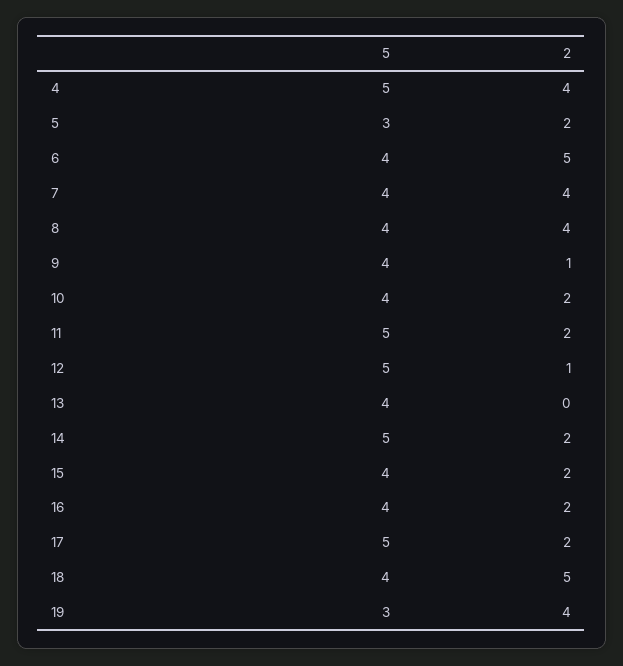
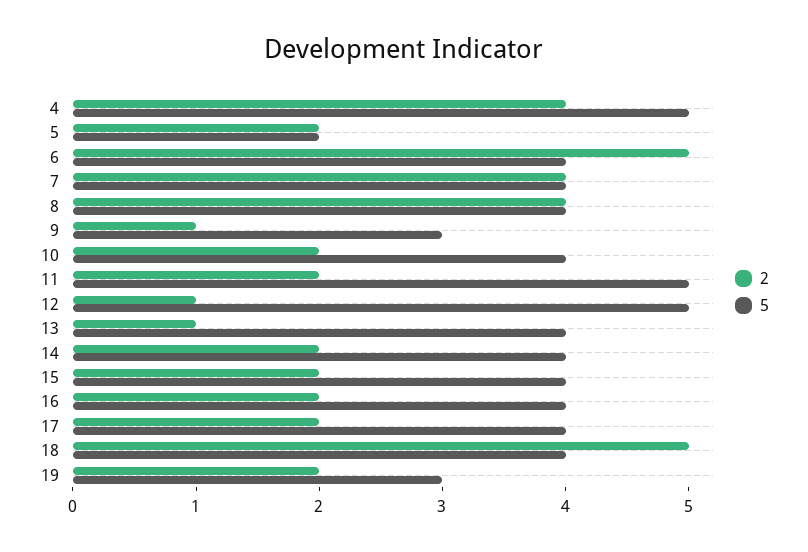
  {
    "5": {
      "4": 5,
-     "5": 3,
+     "5": 2,
      "6": 4,
      "7": 4,
      "8": 4,
-     "9": 4,
+     "9": 3,
      "10": 4,
      "11": 5,
      "12": 5,
      "13": 4,
-     "14": 5,
+     "14": 4,
      "15": 4,
      "16": 4,
-     "17": 5,
+     "17": 4,
      "18": 4,
      "19": 3
    },
    "2": {
      "4": 4,
      "5": 2,
      "6": 5,
      "7": 4,
      "8": 4,
      "9": 1,
      "10": 2,
      "11": 2,
      "12": 1,
-     "13": 0,
+     "13": 1,
      "14": 2,
      "15": 2,
      "16": 2,
      "17": 2,
      "18": 5,
-     "19": 4
+     "19": 2
    }
  }

